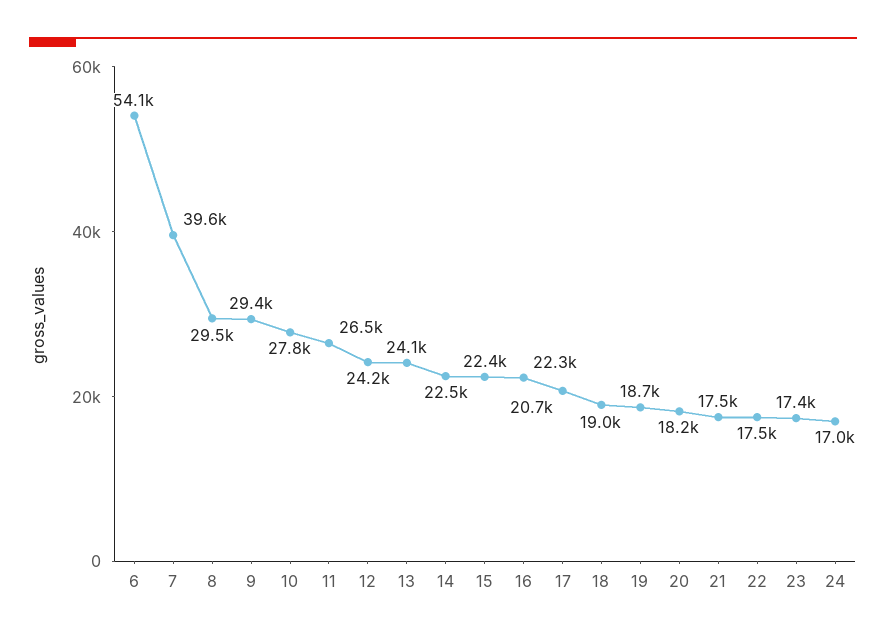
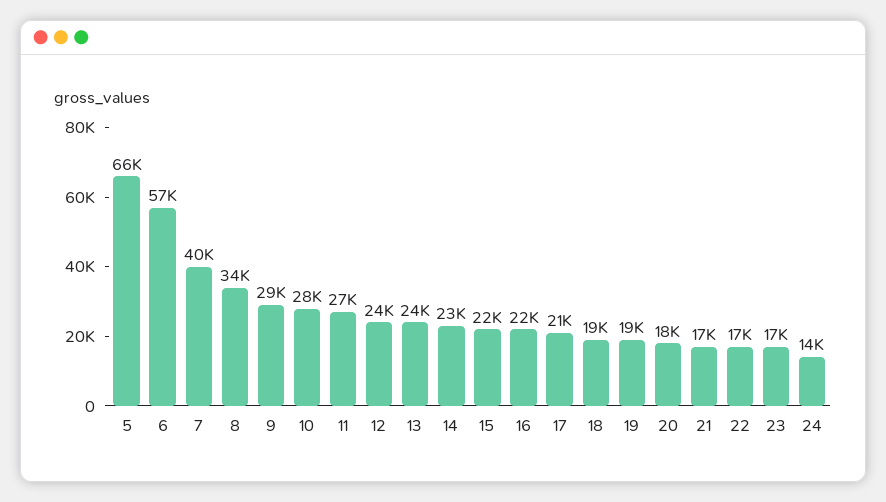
  {
-   "6": 54100,
+   "6": 57000,
    "7": 39600,
-   "8": 29500,
+   "8": 34000,
    "9": 29400,
    "10": 27800,
    "11": 26500,
    "12": 24200,
    "13": 24100,
    "14": 22500,
    "15": 22400,
    "16": 22300,
    "17": 20700,
    "18": 19000,
    "19": 18700,
    "20": 18200,
    "21": 17500,
    "22": 17500,
    "23": 17400,
-   "24": 17000
+   "24": 14000,
+   "5": 66000
  }

